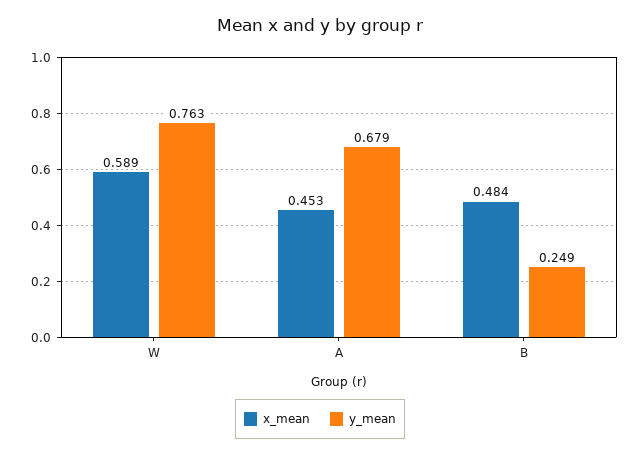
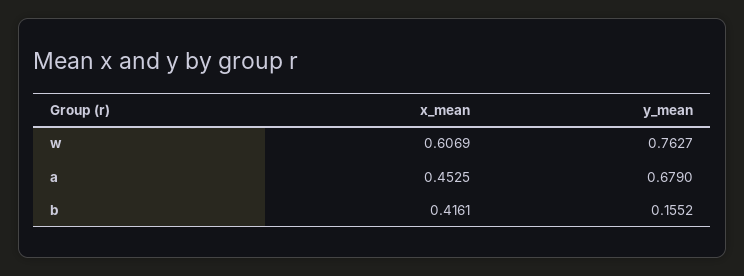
  {
    "x_mean": {
-     "W": 0.589,
+     "W": 0.6069,
      "A": 0.4525,
-     "B": 0.484
+     "B": 0.4161
    },
    "y_mean": {
      "W": 0.7627,
      "A": 0.679,
-     "B": 0.249
+     "B": 0.1552
    }
  }

